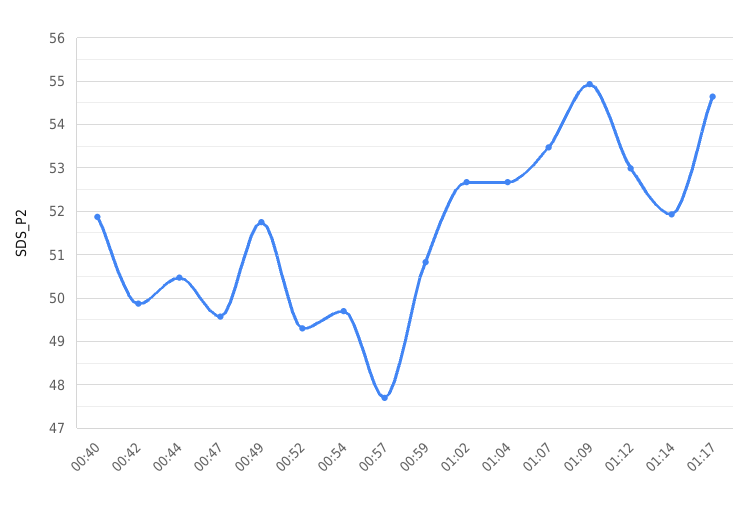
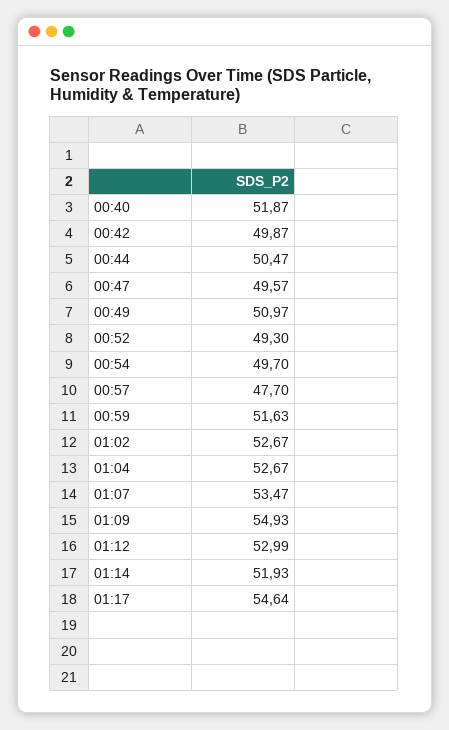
  {
    "00:40": 51.87,
    "00:42": 49.87,
    "00:44": 50.47,
    "00:47": 49.57,
-   "00:49": 51.8,
+   "00:49": 50.97,
    "00:52": 49.3,
    "00:54": 49.7,
    "00:57": 47.7,
-   "00:59": 50.8,
+   "00:59": 51.63,
    "01:02": 52.67,
    "01:04": 52.67,
    "01:07": 53.47,
    "01:09": 54.93,
    "01:12": 52.99,
    "01:14": 51.93,
    "01:17": 54.64
  }

